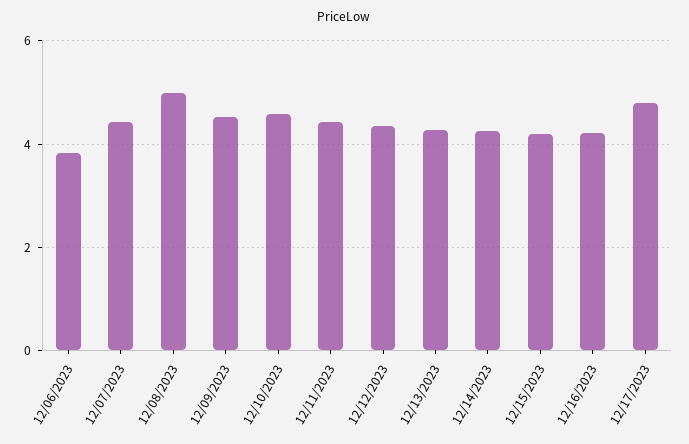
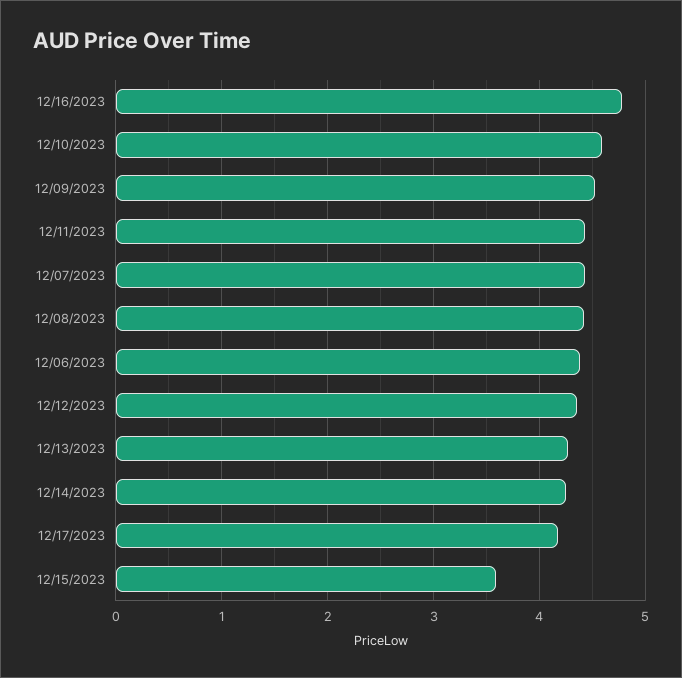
  {
-   "12/06/2023": 3.8,
+   "12/06/2023": 4.4,
    "12/07/2023": 4.4,
-   "12/08/2023": 5,
+   "12/08/2023": 4.4,
    "12/09/2023": 4.5,
    "12/10/2023": 4.6,
    "12/11/2023": 4.4,
    "12/12/2023": 4.4,
    "12/13/2023": 4.3,
    "12/14/2023": 4.3,
-   "12/15/2023": 4.2,
+   "12/15/2023": 3.6,
-   "12/16/2023": 4.2,
+   "12/16/2023": 4.8,
-   "12/17/2023": 4.8
+   "12/17/2023": 4.2
  }

